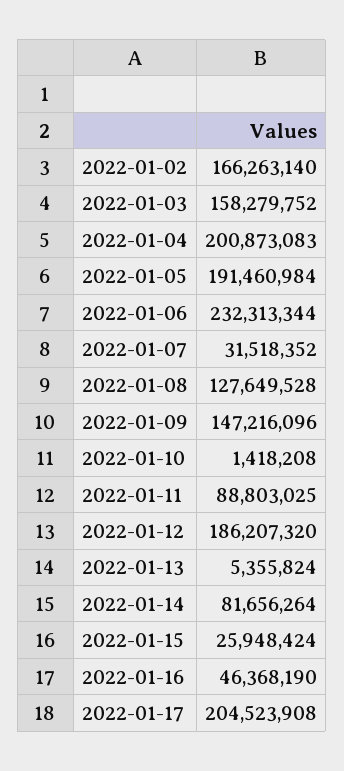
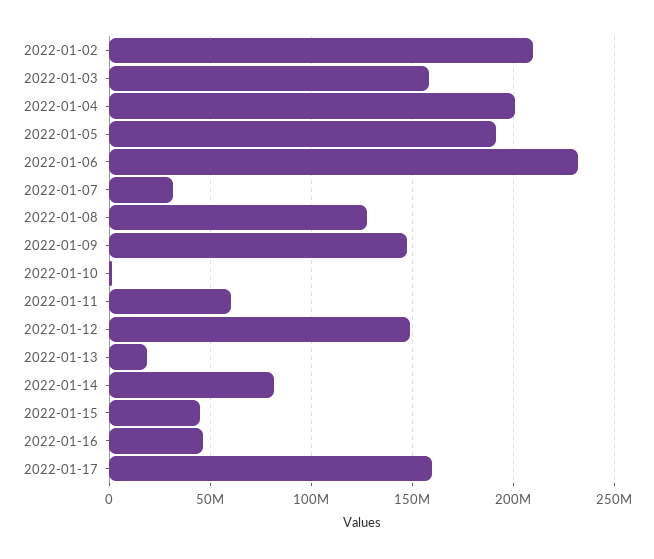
  {
-   "2022-01-02": 166263140,
+   "2022-01-02": 210000000,
    "2022-01-03": 158279752,
    "2022-01-04": 200873083,
    "2022-01-05": 191460984,
    "2022-01-06": 232313344,
    "2022-01-07": 31518352,
    "2022-01-08": 127649528,
    "2022-01-09": 147216096,
    "2022-01-10": 1418208,
-   "2022-01-11": 88803025,
+   "2022-01-11": 60000000,
-   "2022-01-12": 186207320,
+   "2022-01-12": 150000000,
-   "2022-01-13": 5355824,
+   "2022-01-13": 20000000,
    "2022-01-14": 81656264,
-   "2022-01-15": 25948424,
+   "2022-01-15": 45000000,
    "2022-01-16": 46368190,
-   "2022-01-17": 204523908
+   "2022-01-17": 160000000
  }

